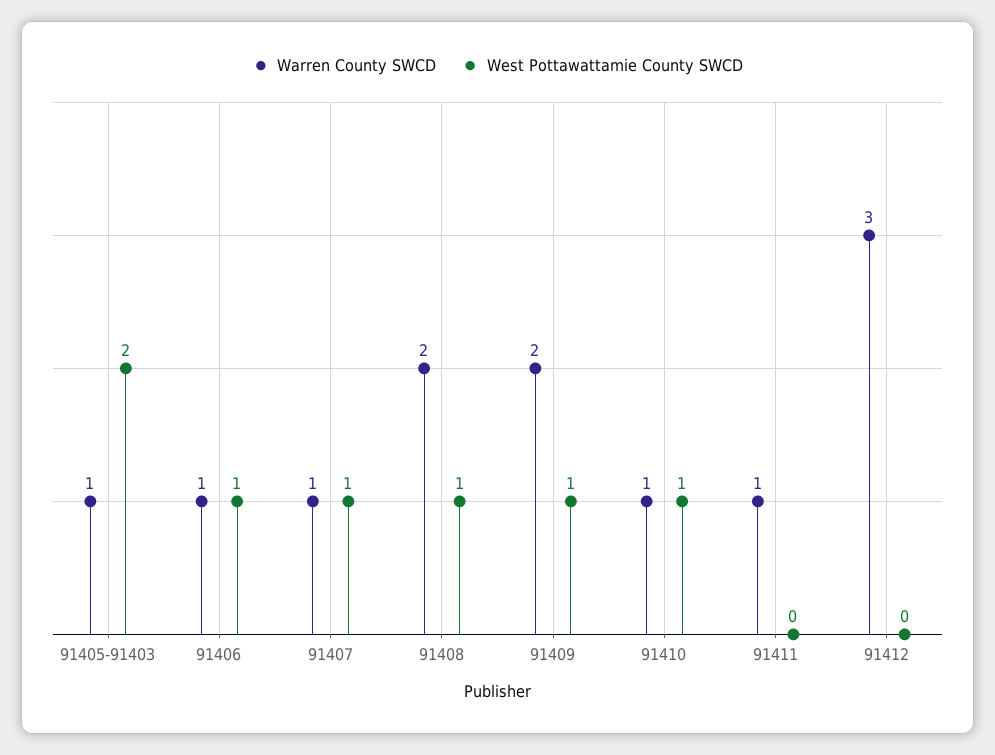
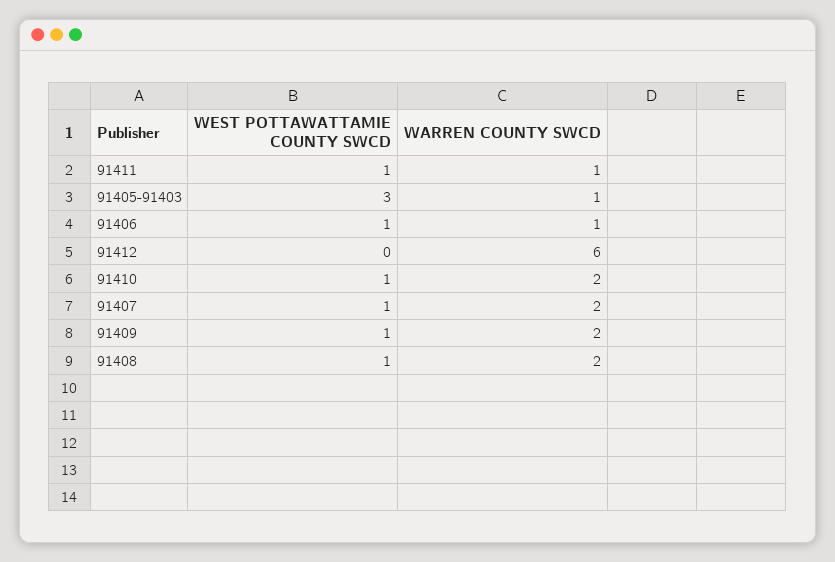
  {
    "Warren County SWCD": {
      "91405-91403": 1,
      "91406": 1,
-     "91407": 1,
+     "91407": 2,
      "91408": 2,
      "91409": 2,
-     "91410": 1,
+     "91410": 2,
      "91411": 1,
-     "91412": 3
+     "91412": 6
    },
    "West Pottawattamie County SWCD": {
-     "91405-91403": 2,
+     "91405-91403": 3,
      "91406": 1,
      "91407": 1,
      "91408": 1,
      "91409": 1,
      "91410": 1,
-     "91411": 0,
+     "91411": 1,
      "91412": 0
    }
  }

